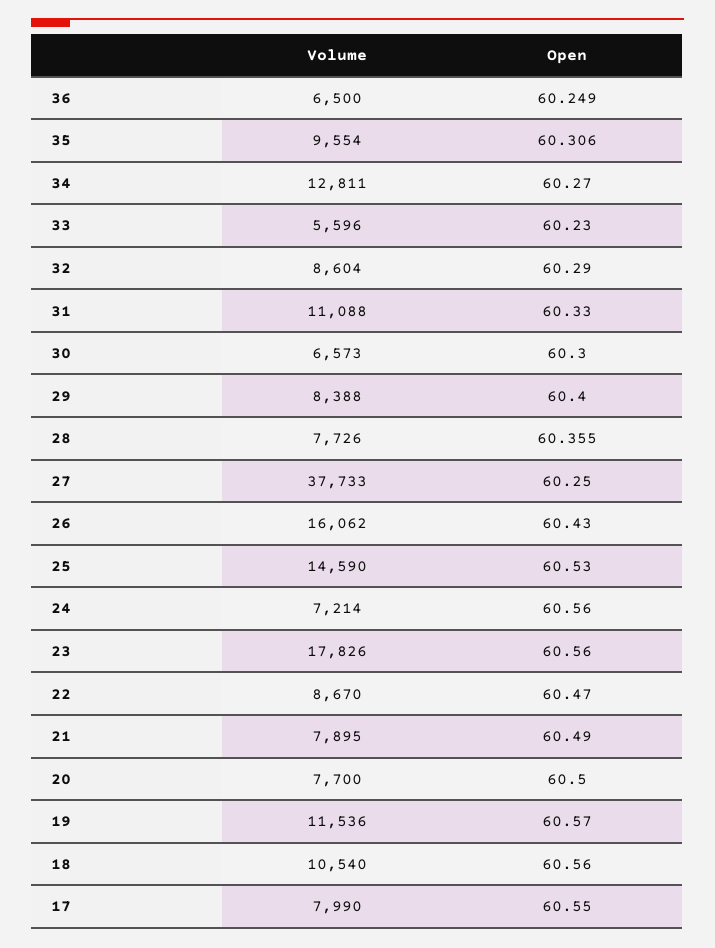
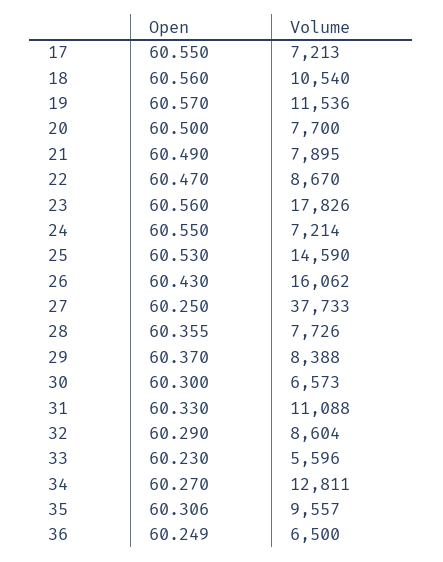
  {
    "Volume": {
      "36": 6500,
-     "35": 9554,
+     "35": 9557,
      "34": 12811,
      "33": 5596,
      "32": 8604,
      "31": 11088,
      "30": 6573,
      "29": 8388,
      "28": 7726,
      "27": 37733,
      "26": 16062,
      "25": 14590,
      "24": 7214,
      "23": 17826,
      "22": 8670,
      "21": 7895,
      "20": 7700,
      "19": 11536,
      "18": 10540,
-     "17": 7990
+     "17": 7213
    },
    "Open": {
      "36": 60.249,
      "35": 60.306,
      "34": 60.27,
      "33": 60.23,
      "32": 60.29,
      "31": 60.33,
      "30": 60.3,
-     "29": 60.4,
+     "29": 60.37,
      "28": 60.355,
      "27": 60.25,
      "26": 60.43,
      "25": 60.53,
-     "24": 60.56,
+     "24": 60.55,
      "23": 60.56,
      "22": 60.47,
      "21": 60.49,
      "20": 60.5,
      "19": 60.57,
      "18": 60.56,
      "17": 60.55
    }
  }

